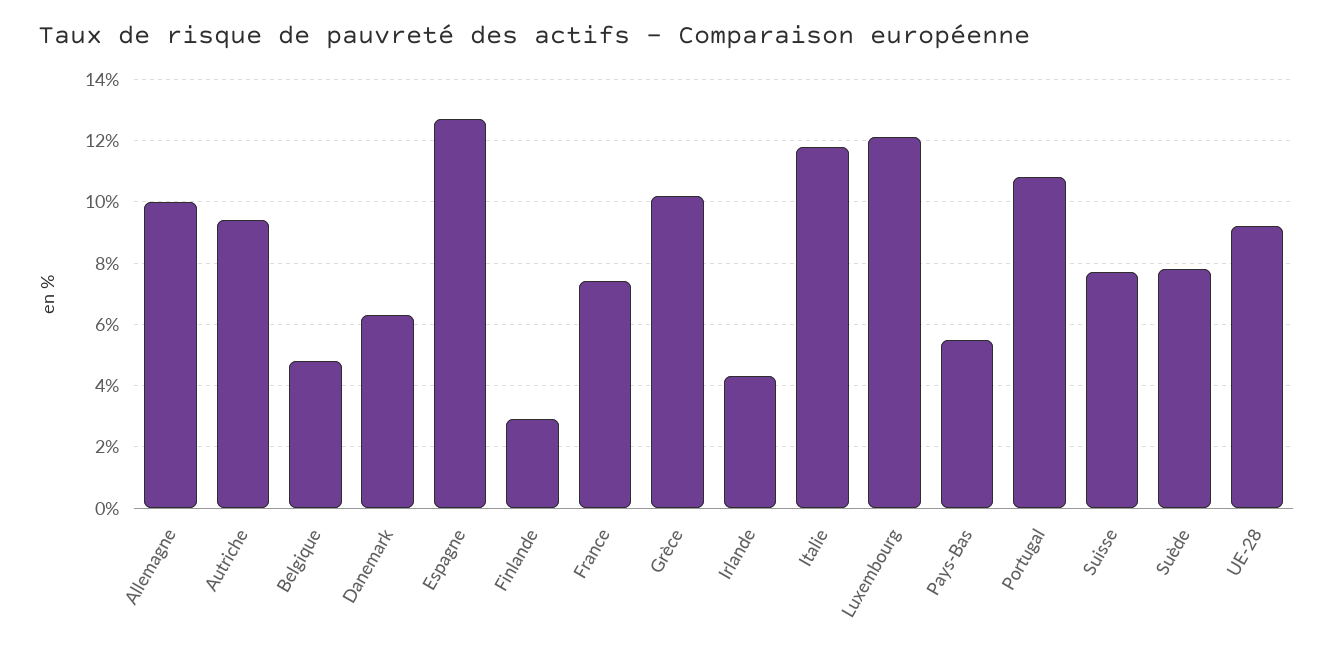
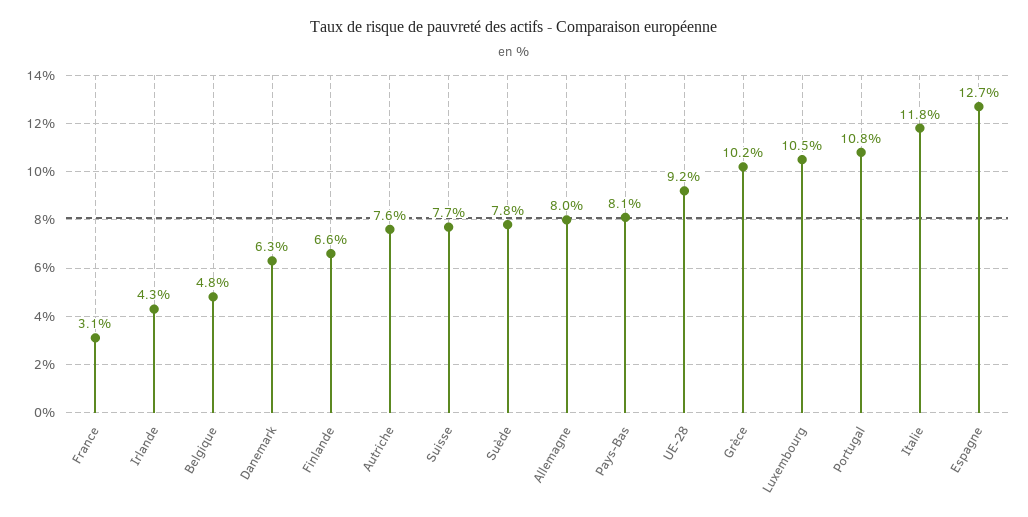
  {
-   "Allemagne": 10,
+   "Allemagne": 8,
-   "Autriche": 9.5,
+   "Autriche": 7.6,
    "Belgique": 4.8,
    "Danemark": 6.3,
    "Espagne": 12.7,
-   "Finlande": 3,
+   "Finlande": 6.6,
-   "France": 7.5,
+   "France": 3.1,
    "Grèce": 10.2,
    "Irlande": 4.3,
    "Italie": 11.8,
-   "Luxembourg": 12,
+   "Luxembourg": 10.5,
-   "Pays-Bas": 5.5,
+   "Pays-Bas": 8.1,
    "Portugal": 10.8,
    "Suisse": 7.7,
    "Suède": 7.8,
    "UE-28": 9.2
  }

